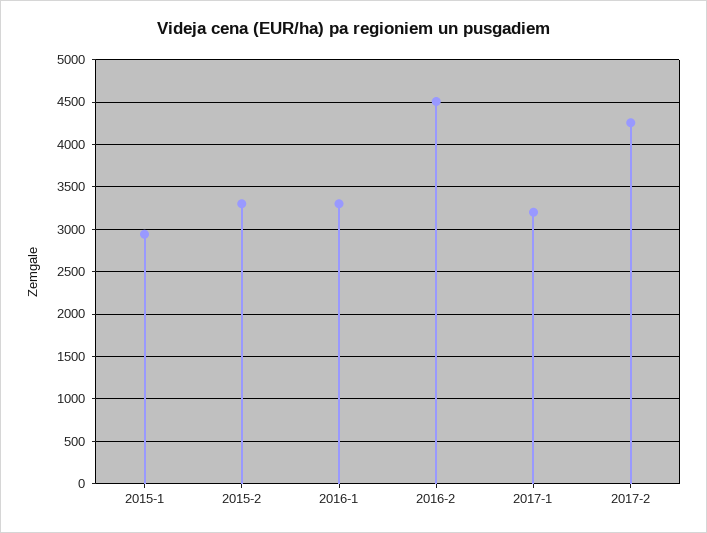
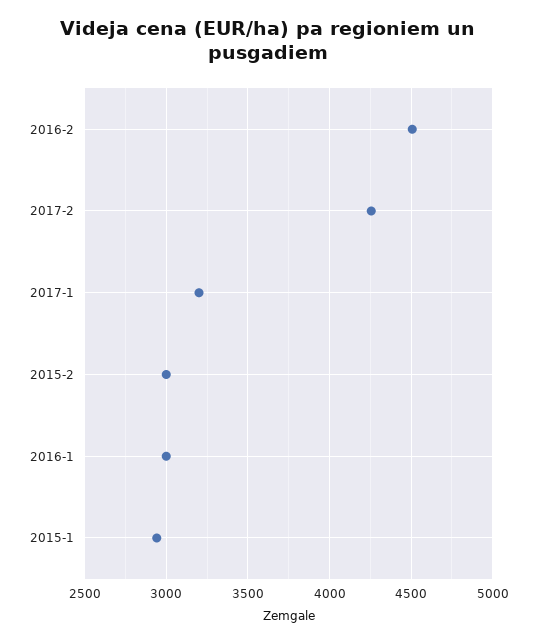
  {
    "2015-1": 2950,
-   "2015-2": 3300,
+   "2015-2": 3000,
-   "2016-1": 3300,
+   "2016-1": 3000,
    "2016-2": 4500,
    "2017-1": 3200,
    "2017-2": 4250
  }

